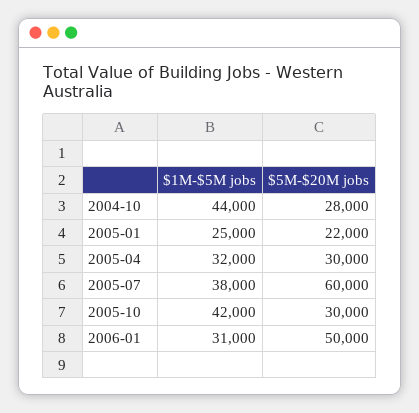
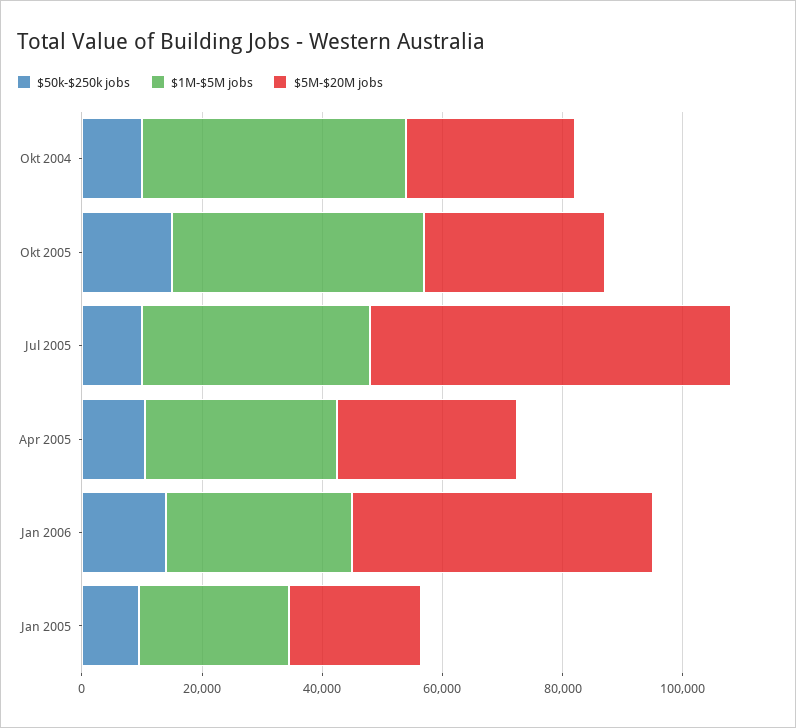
  {
    "$1M-$5M jobs": {
      "2004-10": 44000,
      "2005-01": 25000,
      "2005-04": 32000,
      "2005-07": 38000,
      "2005-10": 42000,
      "2006-01": 31000
    },
    "$5M-$20M jobs": {
      "2004-10": 28000,
      "2005-01": 22000,
      "2005-04": 30000,
      "2005-07": 60000,
      "2005-10": 30000,
      "2006-01": 50000
-   }
+   },
+   "$50k-$250k jobs": {
+     "2004-10": 10000,
+     "2005-10": 15000,
+     "2005-07": 10000,
+     "2005-04": 10000,
+     "2006-01": 15000,
+     "2005-01": 10000
+   }
  }

